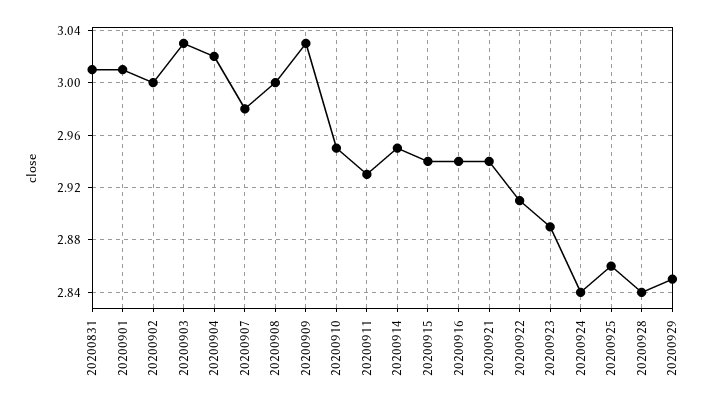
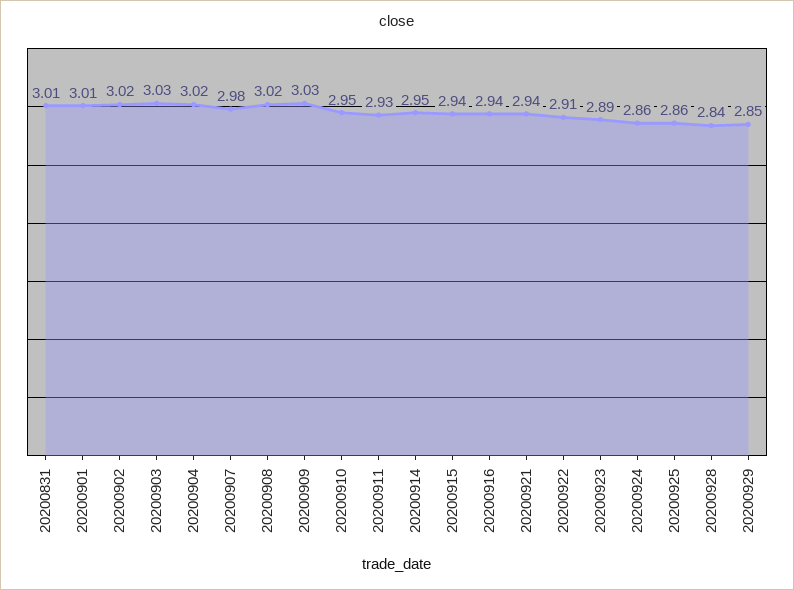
  {
    "20200831": 3.01,
    "20200901": 3.01,
-   "20200902": 3,
+   "20200902": 3.02,
    "20200903": 3.03,
    "20200904": 3.02,
    "20200907": 2.98,
-   "20200908": 3,
+   "20200908": 3.02,
    "20200909": 3.03,
    "20200910": 2.95,
    "20200911": 2.93,
    "20200914": 2.95,
    "20200915": 2.94,
    "20200916": 2.94,
    "20200921": 2.94,
    "20200922": 2.91,
    "20200923": 2.89,
-   "20200924": 2.84,
+   "20200924": 2.86,
    "20200925": 2.86,
    "20200928": 2.84,
    "20200929": 2.85
  }

